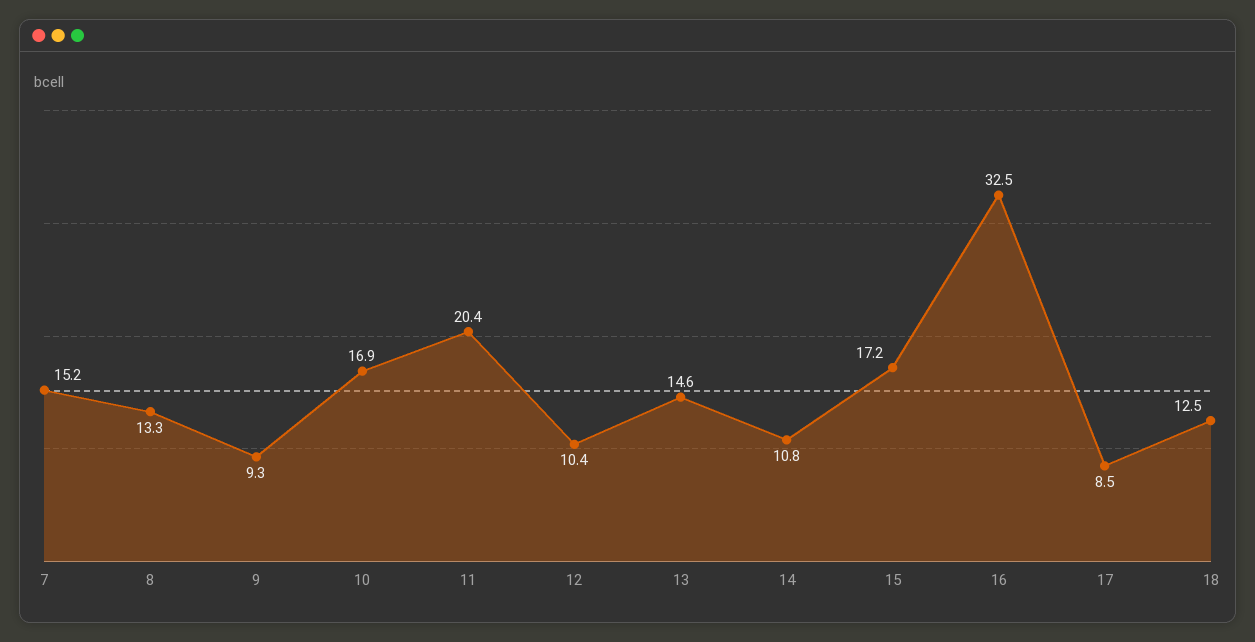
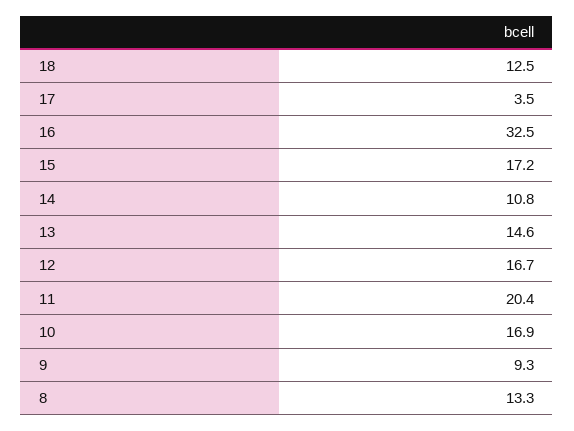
  {
-   "7": 15.2,
    "8": 13.3,
    "9": 9.3,
    "10": 16.9,
    "11": 20.4,
-   "12": 10.4,
+   "12": 16.7,
    "13": 14.6,
    "14": 10.8,
    "15": 17.2,
    "16": 32.5,
-   "17": 8.5,
+   "17": 3.5,
    "18": 12.5
  }

